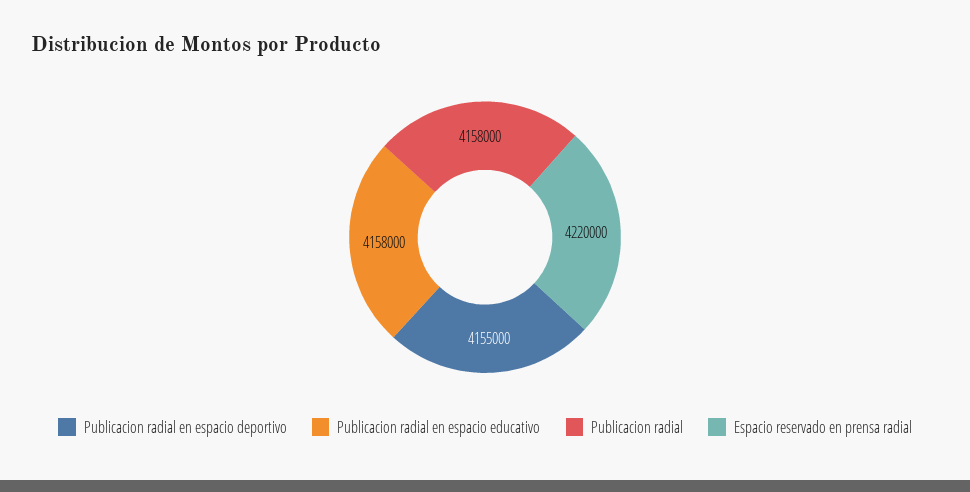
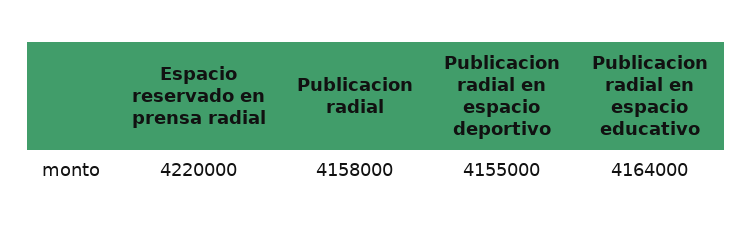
  {
    "Publicacion radial en espacio deportivo": 4155000,
-   "Publicacion radial en espacio educativo": 4158000,
+   "Publicacion radial en espacio educativo": 4164000,
    "Publicacion radial": 4158000,
    "Espacio reservado en prensa radial": 4220000
  }

